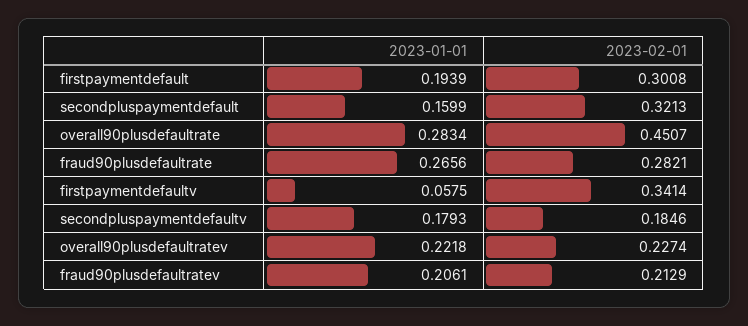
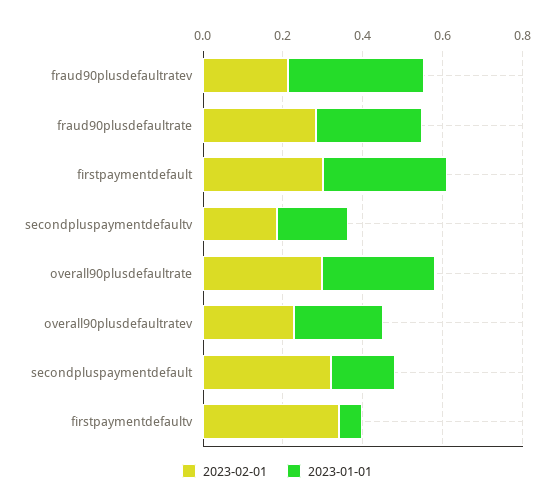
  {
    "2023-01-01": {
-     "firstpaymentdefault": 0.1939,
+     "firstpaymentdefault": 0.3,
      "secondpluspaymentdefault": 0.1599,
      "overall90plusdefaultrate": 0.2834,
      "fraud90plusdefaultrate": 0.2656,
      "firstpaymentdefaultv": 0.0575,
      "secondpluspaymentdefaultv": 0.1793,
      "overall90plusdefaultratev": 0.2218,
-     "fraud90plusdefaultratev": 0.2061
+     "fraud90plusdefaultratev": 0.35
    },
    "2023-02-01": {
      "firstpaymentdefault": 0.3008,
      "secondpluspaymentdefault": 0.3213,
-     "overall90plusdefaultrate": 0.4507,
+     "overall90plusdefaultrate": 0.3,
      "fraud90plusdefaultrate": 0.2821,
      "firstpaymentdefaultv": 0.3414,
      "secondpluspaymentdefaultv": 0.1846,
      "overall90plusdefaultratev": 0.2274,
      "fraud90plusdefaultratev": 0.2129
    }
  }

